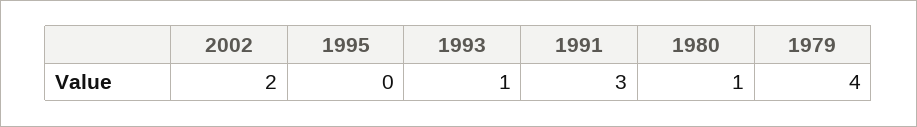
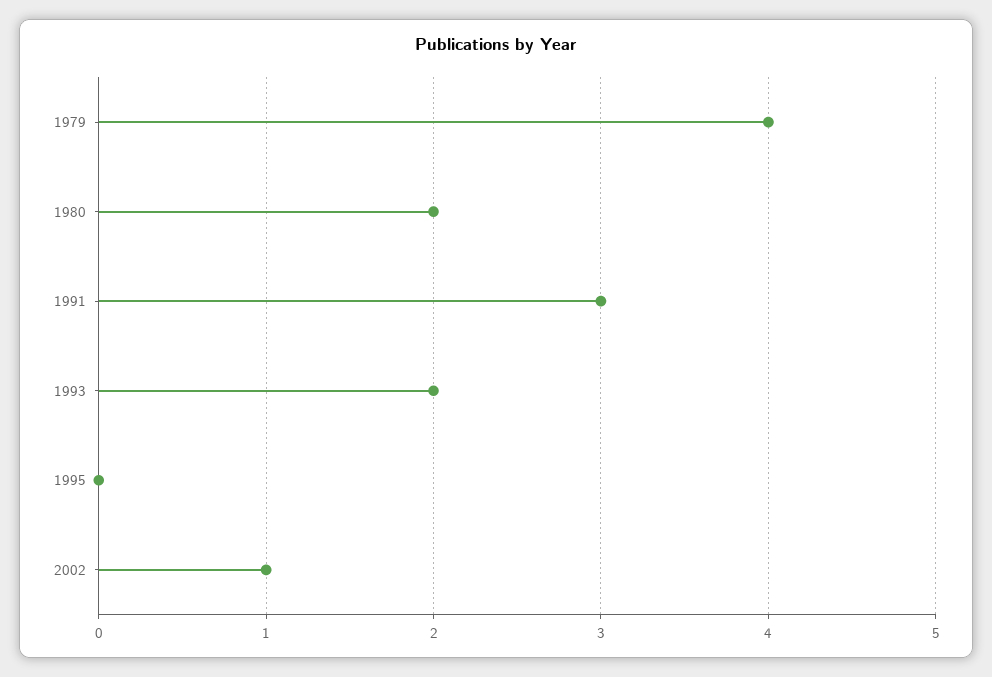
  {
-   "2002": 2,
+   "2002": 1,
    "1995": 0,
-   "1993": 1,
+   "1993": 2,
    "1991": 3,
-   "1980": 1,
+   "1980": 2,
    "1979": 4
  }

